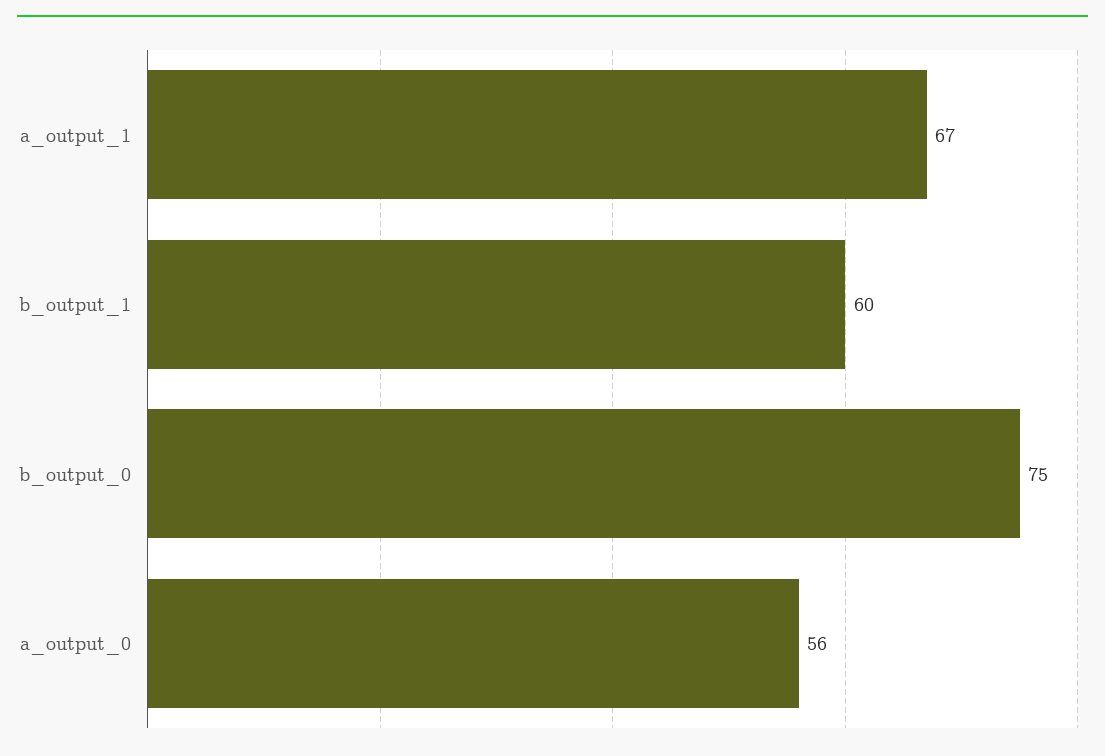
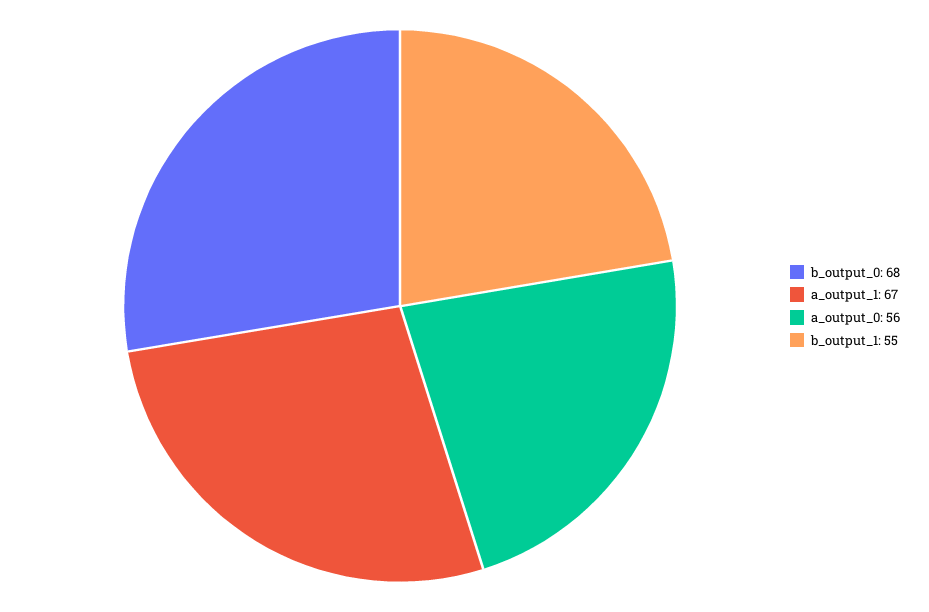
  {
    "a_output_1": 67,
-   "b_output_1": 60,
+   "b_output_1": 55,
-   "b_output_0": 75,
+   "b_output_0": 68,
    "a_output_0": 56
  }

